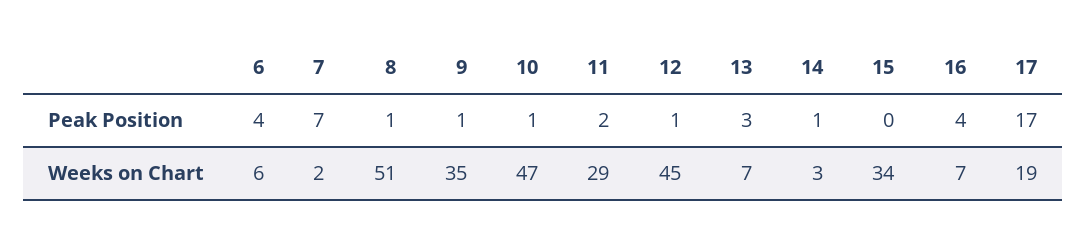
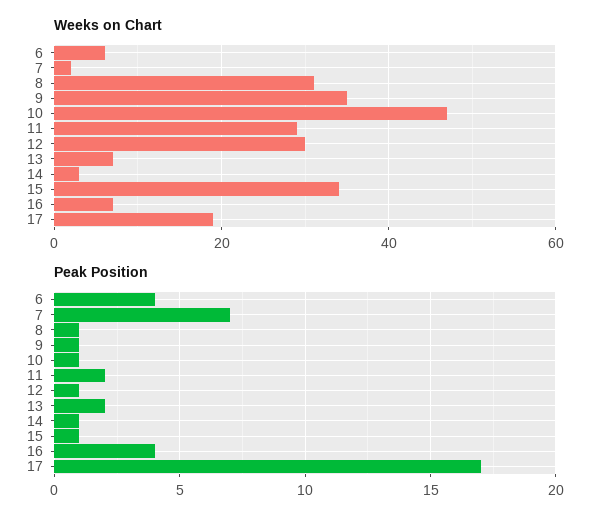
  {
    "Peak Position": {
      "6": 4,
      "7": 7,
      "8": 1,
      "9": 1,
      "10": 1,
      "11": 2,
      "12": 1,
-     "13": 3,
+     "13": 2,
      "14": 1,
-     "15": 0,
+     "15": 1,
      "16": 4,
      "17": 17
    },
    "Weeks on Chart": {
      "6": 6,
      "7": 2,
-     "8": 51,
+     "8": 30,
      "9": 35,
      "10": 47,
      "11": 29,
-     "12": 45,
+     "12": 30,
      "13": 7,
      "14": 3,
      "15": 34,
      "16": 7,
      "17": 19
    }
  }

